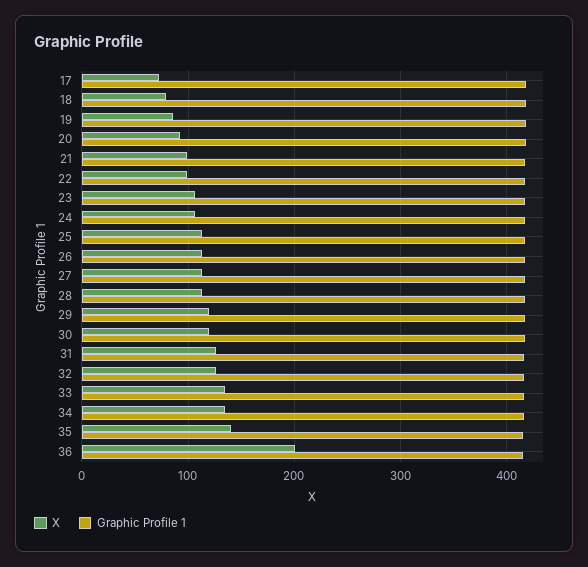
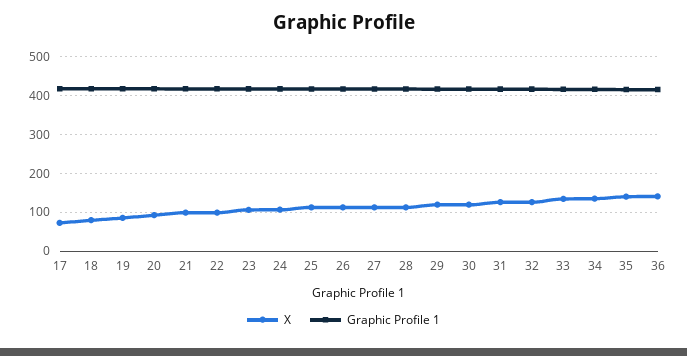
  {
    "X": {
      "17": 70,
      "18": 80,
      "19": 90,
      "20": 90,
      "21": 100,
      "22": 100,
      "23": 110,
      "24": 110,
      "25": 110,
      "26": 110,
      "27": 110,
      "28": 110,
      "29": 120,
      "30": 120,
      "31": 130,
      "32": 130,
      "33": 130,
      "34": 140,
      "35": 140,
-     "36": 200
+     "36": 140
    },
    "Graphic Profile 1": {
      "17": 420,
      "18": 420,
      "19": 420,
      "20": 420,
      "21": 420,
      "22": 420,
      "23": 420,
      "24": 420,
      "25": 420,
      "26": 420,
      "27": 420,
      "28": 420,
      "29": 420,
      "30": 420,
      "31": 420,
      "32": 420,
      "33": 420,
      "34": 420,
      "35": 420,
      "36": 420
    }
  }

